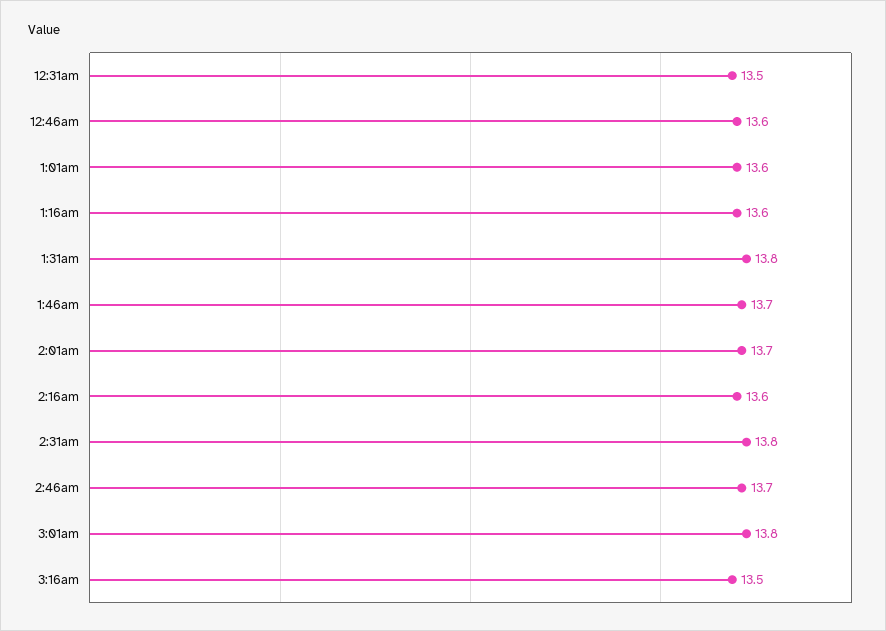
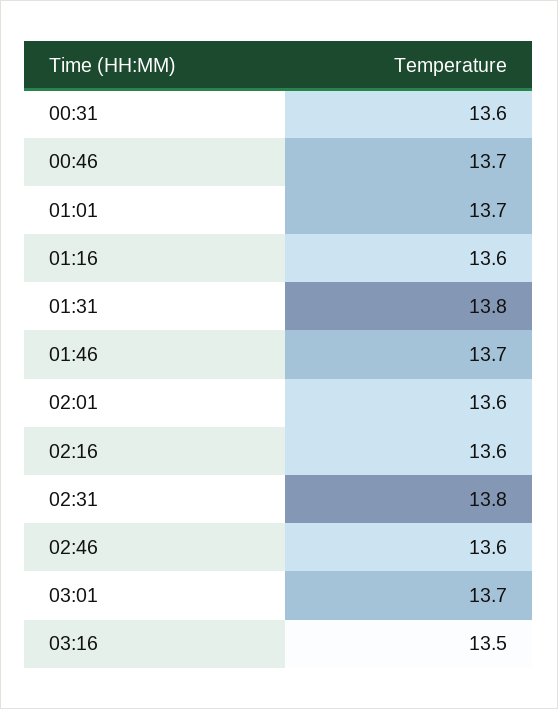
  {
-   "12:31am": 13.5,
+   "12:31am": 13.6,
-   "12:46am": 13.6,
+   "12:46am": 13.7,
-   "1:01am": 13.6,
+   "1:01am": 13.7,
    "1:16am": 13.6,
    "1:31am": 13.8,
    "1:46am": 13.7,
-   "2:01am": 13.7,
+   "2:01am": 13.6,
    "2:16am": 13.6,
    "2:31am": 13.8,
-   "2:46am": 13.7,
+   "2:46am": 13.6,
-   "3:01am": 13.8,
+   "3:01am": 13.7,
    "3:16am": 13.5
  }

